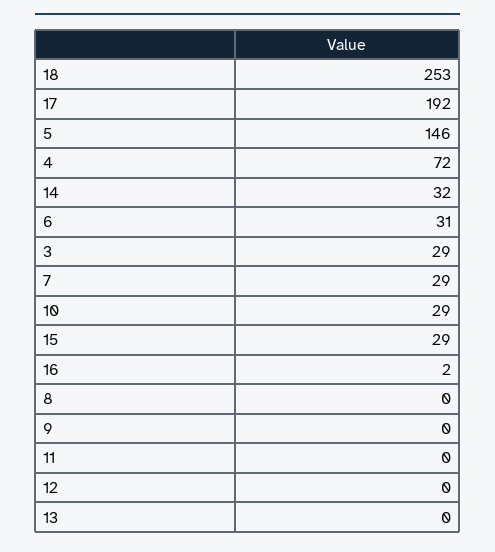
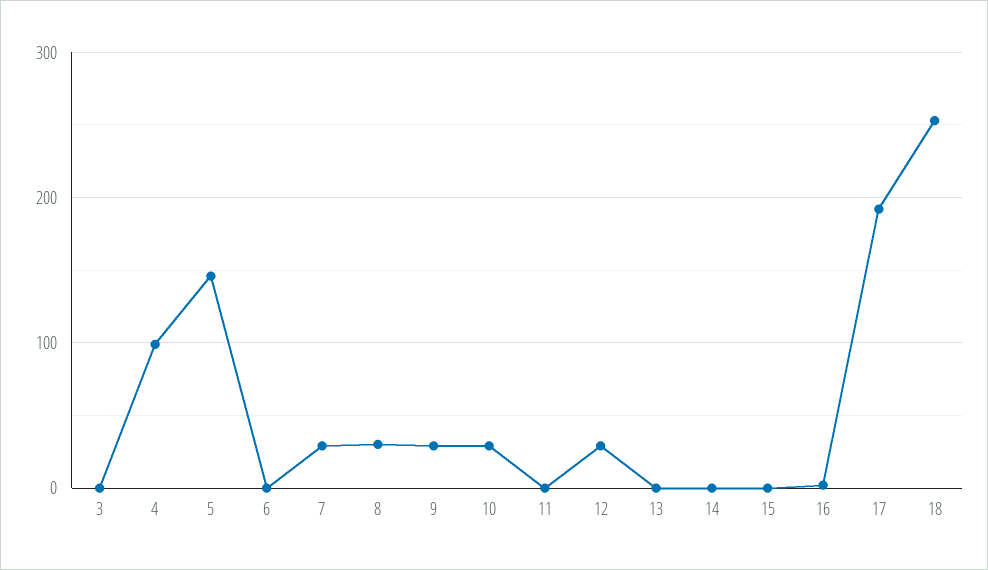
  {
    "18": 253,
    "17": 192,
    "5": 146,
-   "4": 72,
+   "4": 100,
-   "14": 32,
+   "14": 0,
-   "6": 31,
+   "6": 0,
-   "3": 29,
+   "3": 0,
    "7": 29,
    "10": 29,
-   "15": 29,
+   "15": 0,
    "16": 2,
-   "8": 0,
+   "8": 30,
-   "9": 0,
+   "9": 30,
    "11": 0,
-   "12": 0,
+   "12": 30,
    "13": 0
  }

